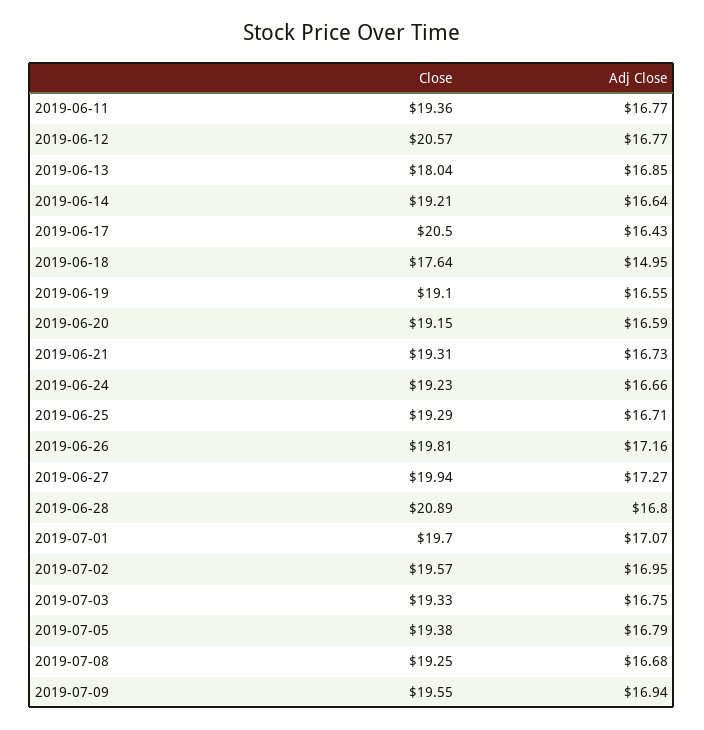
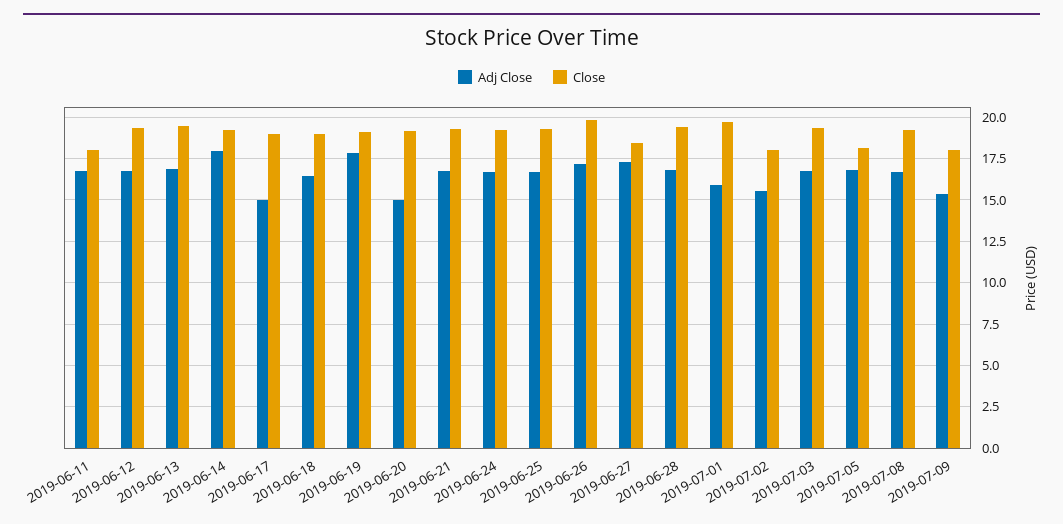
  {
    "Close": {
-     "2019-06-11": 19.36,
+     "2019-06-11": 18,
-     "2019-06-12": 20.57,
+     "2019-06-12": 19.5,
-     "2019-06-13": 18.04,
+     "2019-06-13": 19.5,
      "2019-06-14": 19.21,
-     "2019-06-17": 20.5,
+     "2019-06-17": 19,
-     "2019-06-18": 17.64,
+     "2019-06-18": 19,
      "2019-06-19": 19.1,
      "2019-06-20": 19.15,
      "2019-06-21": 19.31,
      "2019-06-24": 19.23,
      "2019-06-25": 19.29,
      "2019-06-26": 19.81,
-     "2019-06-27": 19.94,
+     "2019-06-27": 18.5,
-     "2019-06-28": 20.89,
+     "2019-06-28": 19.5,
      "2019-07-01": 19.7,
-     "2019-07-02": 19.57,
+     "2019-07-02": 18,
      "2019-07-03": 19.33,
-     "2019-07-05": 19.38,
+     "2019-07-05": 18,
      "2019-07-08": 19.25,
-     "2019-07-09": 19.55
+     "2019-07-09": 18
    },
    "Adj Close": {
      "2019-06-11": 16.77,
      "2019-06-12": 16.77,
      "2019-06-13": 16.85,
-     "2019-06-14": 16.64,
+     "2019-06-14": 18,
-     "2019-06-17": 16.43,
+     "2019-06-17": 15,
-     "2019-06-18": 14.95,
+     "2019-06-18": 16.5,
-     "2019-06-19": 16.55,
+     "2019-06-19": 18,
-     "2019-06-20": 16.59,
+     "2019-06-20": 15,
      "2019-06-21": 16.73,
      "2019-06-24": 16.66,
      "2019-06-25": 16.71,
      "2019-06-26": 17.16,
      "2019-06-27": 17.27,
      "2019-06-28": 16.8,
-     "2019-07-01": 17.07,
+     "2019-07-01": 16,
-     "2019-07-02": 16.95,
+     "2019-07-02": 15.5,
      "2019-07-03": 16.75,
      "2019-07-05": 16.79,
      "2019-07-08": 16.68,
-     "2019-07-09": 16.94
+     "2019-07-09": 15.5
    }
  }

